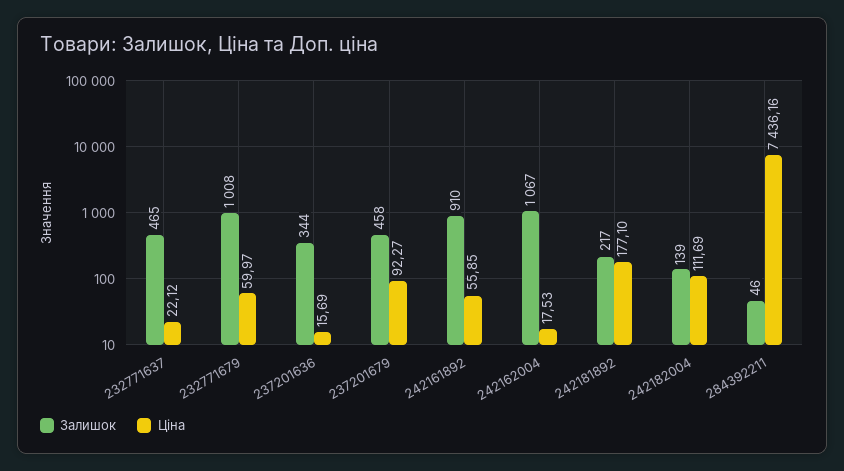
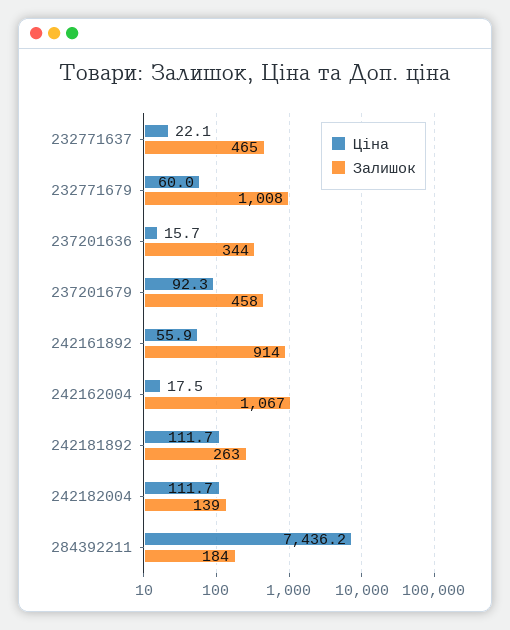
  {
    "Залишок": {
      "232771637": 465,
      "232771679": 1008,
      "237201636": 344,
      "237201679": 458,
-     "242161892": 910,
+     "242161892": 914,
      "242162004": 1067,
-     "242181892": 217,
+     "242181892": 263,
      "242182004": 139,
-     "284392211": 46
+     "284392211": 184
    },
    "Ціна": {
      "232771637": 22.12,
      "232771679": 59.97,
      "237201636": 15.69,
      "237201679": 92.27,
      "242161892": 55.85,
      "242162004": 17.53,
-     "242181892": 177.1,
+     "242181892": 111.7,
      "242182004": 111.69,
      "284392211": 7436.16
    }
  }

